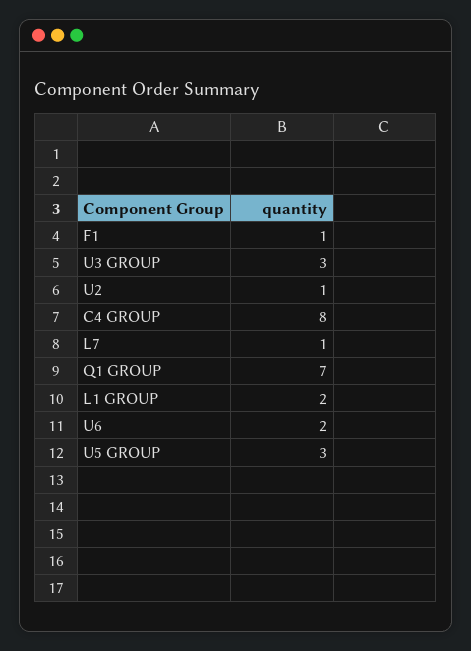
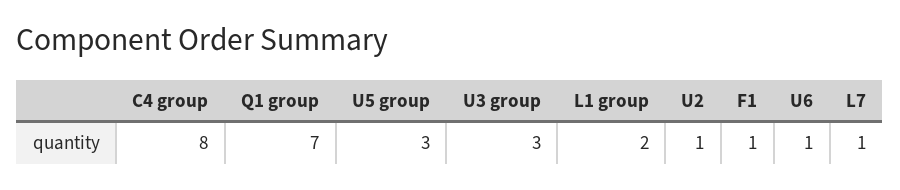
  {
    "F1": 1,
    "U3 GROUP": 3,
    "U2": 1,
    "C4 GROUP": 8,
    "L7": 1,
    "Q1 GROUP": 7,
    "L1 GROUP": 2,
-   "U6": 2,
+   "U6": 1,
    "U5 GROUP": 3
  }

